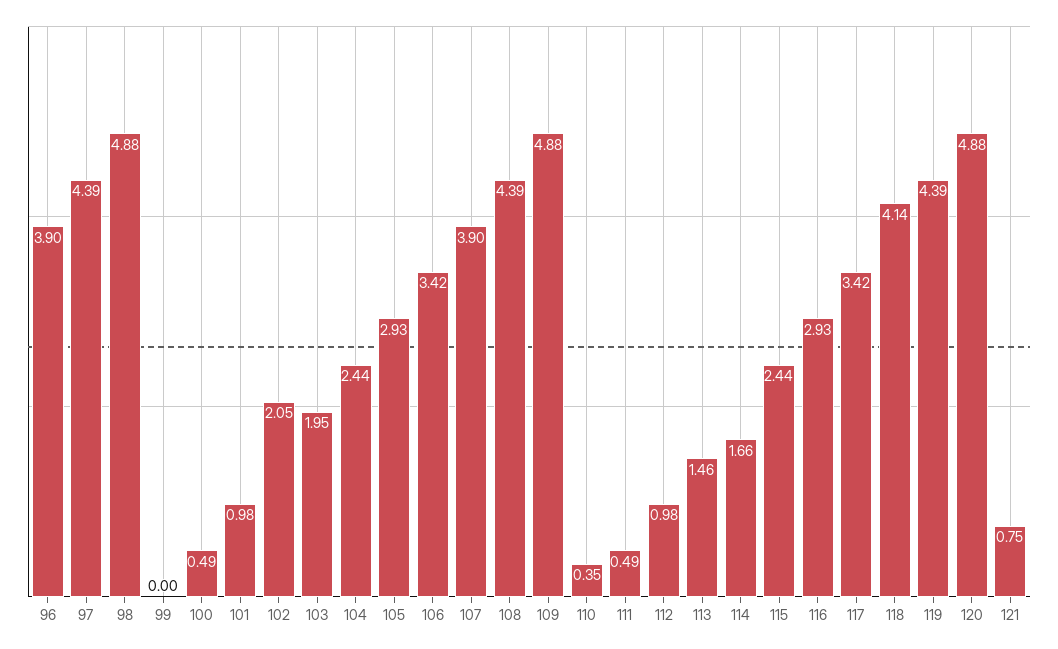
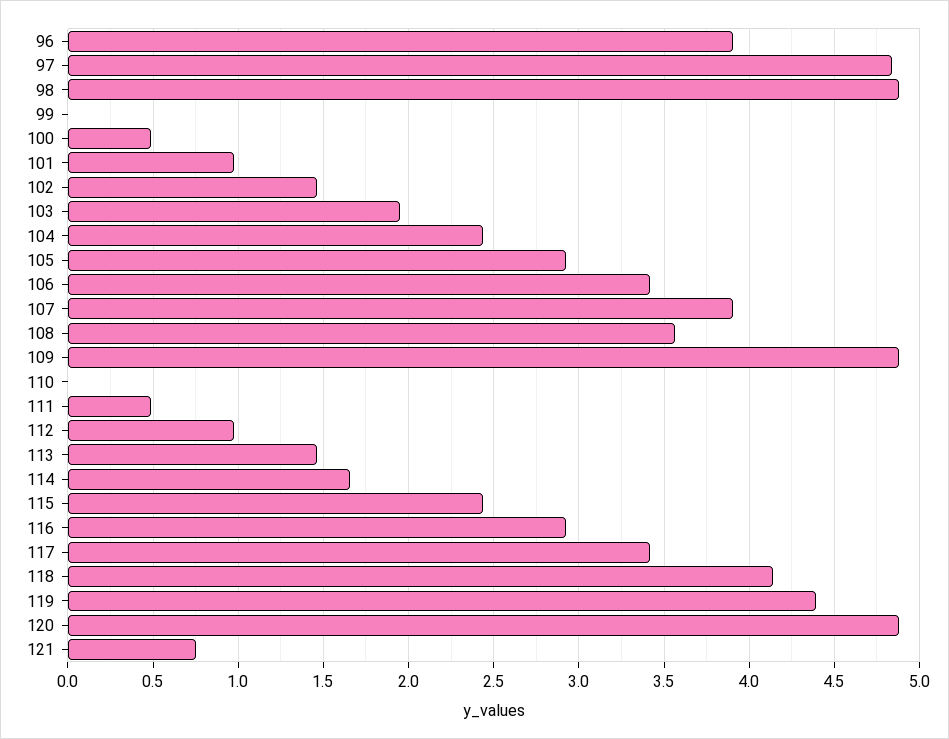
  {
    "96": 3.9,
-   "97": 4.39,
+   "97": 4.85,
    "98": 4.88,
    "99": 0,
    "100": 0.49,
    "101": 0.98,
-   "102": 2.05,
+   "102": 1.45,
    "103": 1.95,
    "104": 2.44,
    "105": 2.93,
    "106": 3.42,
    "107": 3.9,
-   "108": 4.39,
+   "108": 3.55,
    "109": 4.88,
-   "110": 0.35,
+   "110": 0,
    "111": 0.49,
    "112": 0.98,
    "113": 1.46,
    "114": 1.66,
    "115": 2.44,
    "116": 2.93,
    "117": 3.42,
    "118": 4.14,
    "119": 4.39,
    "120": 4.88,
    "121": 0.75
  }

